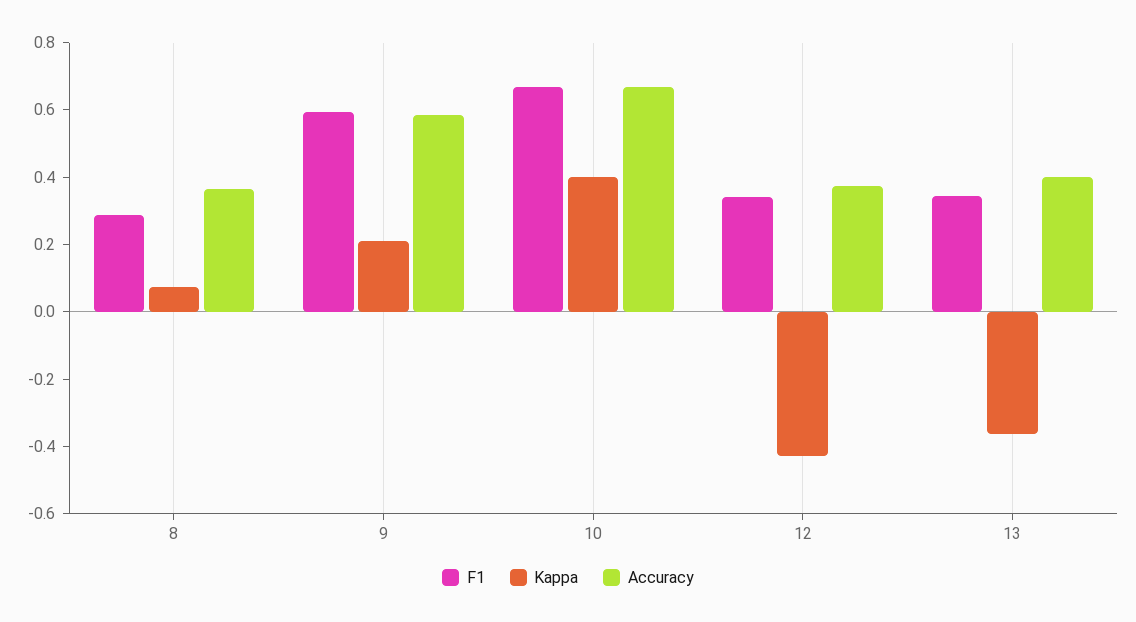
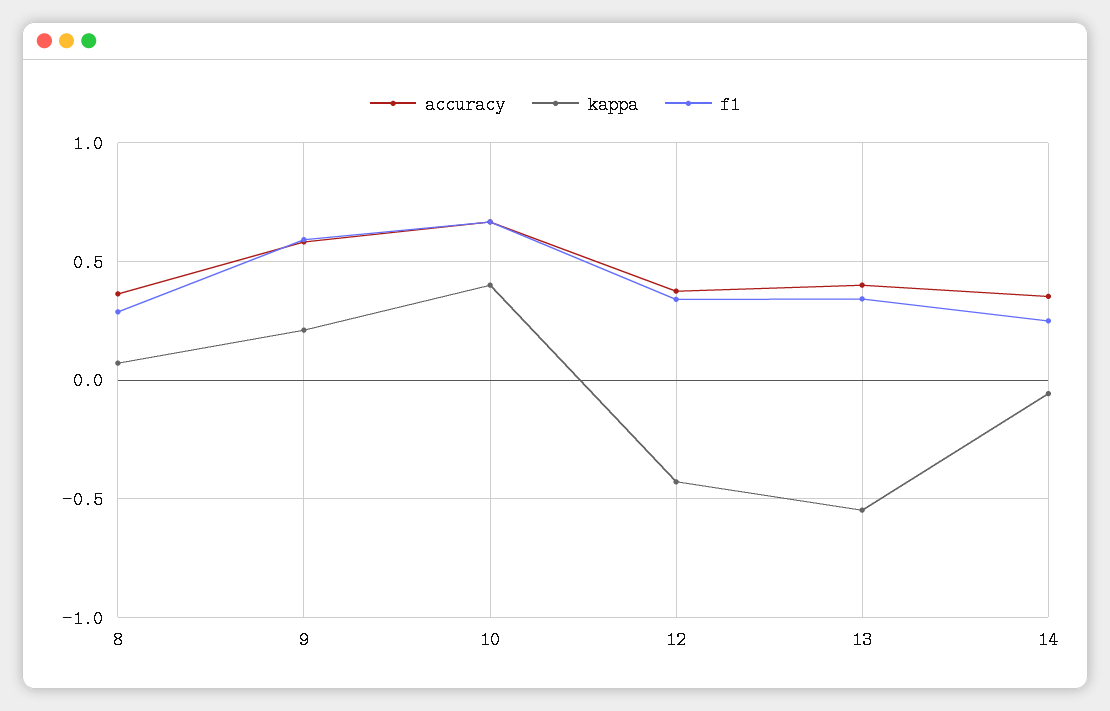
  {
    "F1": {
      "8": 0.3,
      "9": 0.6,
      "10": 0.65,
      "12": 0.35,
-     "13": 0.35
+     "13": 0.35,
+     "14": 0.25
    },
    "Kappa": {
      "8": 0.05,
      "9": 0.2,
      "10": 0.4,
      "12": -0.45,
-     "13": -0.35
+     "13": -0.55,
+     "14": -0.05
    },
    "Accuracy": {
      "8": 0.35,
      "9": 0.6,
      "10": 0.65,
      "12": 0.4,
-     "13": 0.4
+     "13": 0.4,
+     "14": 0.35
    }
  }

